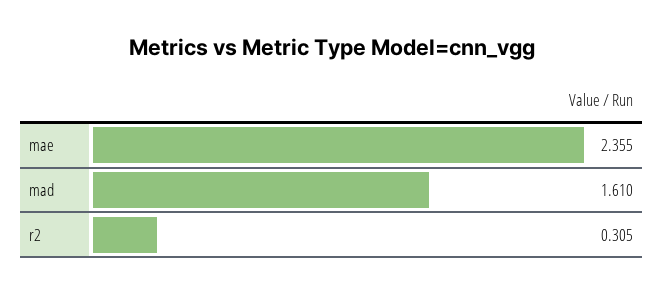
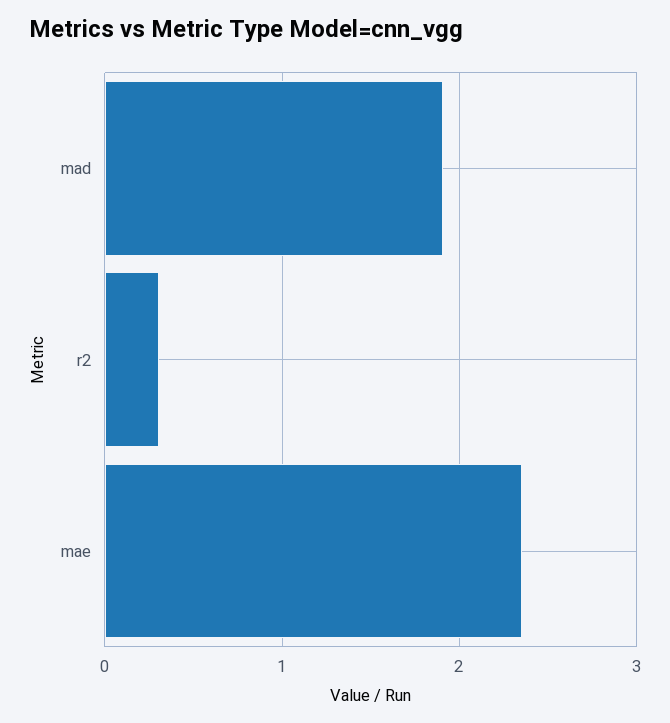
  {
    "mae": 2.355,
-   "mad": 1.61,
+   "mad": 1.9,
    "r2": 0.305
  }

